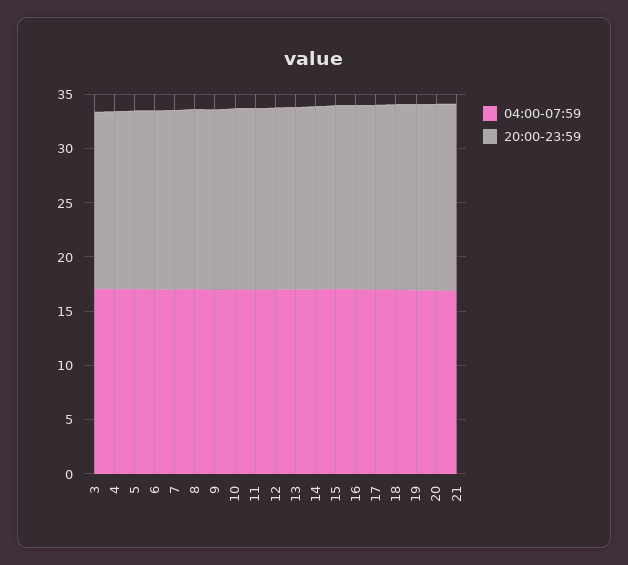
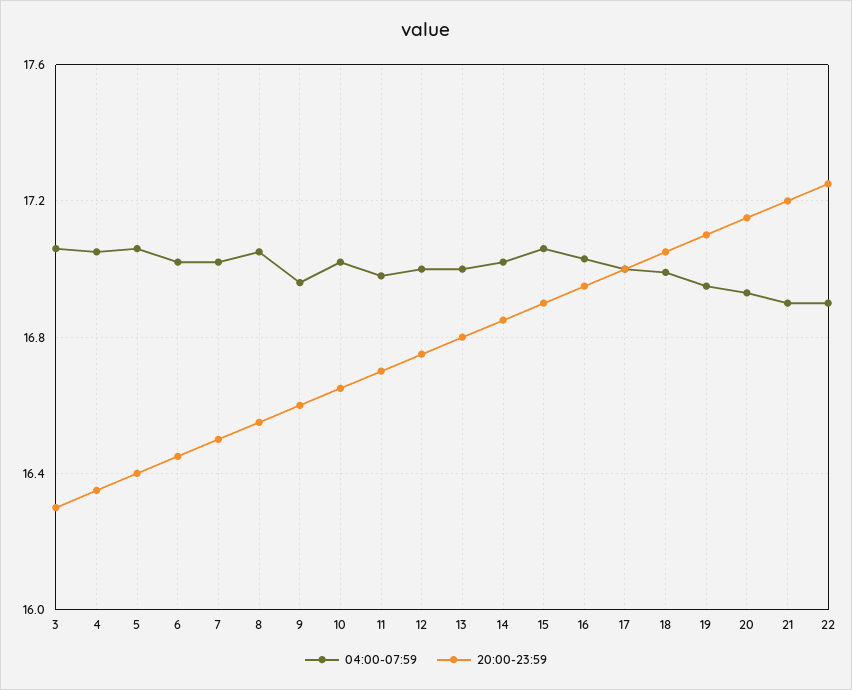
  {
    "04:00-07:59": {
      "3": 17.05,
      "4": 17.05,
      "5": 17.05,
      "6": 17,
      "7": 17,
      "8": 17.05,
      "9": 16.95,
      "10": 17,
      "11": 17,
      "12": 17,
      "13": 17,
      "14": 17,
      "15": 17.05,
      "16": 17.05,
      "17": 17,
      "18": 17,
      "19": 16.95,
      "20": 16.95,
-     "21": 16.9
+     "21": 16.9,
+     "22": 16.9
    },
    "20:00-23:59": {
      "3": 16.3,
      "4": 16.35,
      "5": 16.4,
      "6": 16.45,
      "7": 16.5,
      "8": 16.55,
      "9": 16.6,
      "10": 16.65,
      "11": 16.7,
      "12": 16.75,
      "13": 16.8,
      "14": 16.85,
      "15": 16.9,
      "16": 16.95,
      "17": 17,
      "18": 17.05,
      "19": 17.1,
      "20": 17.15,
-     "21": 17.2
+     "21": 17.2,
+     "22": 17.25
    }
  }

